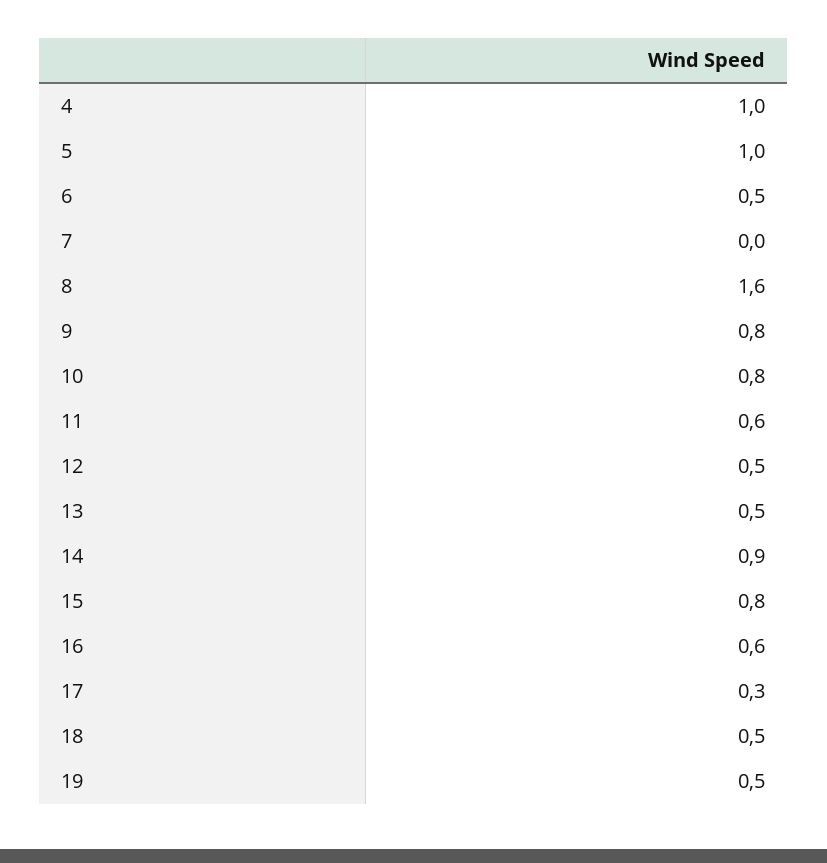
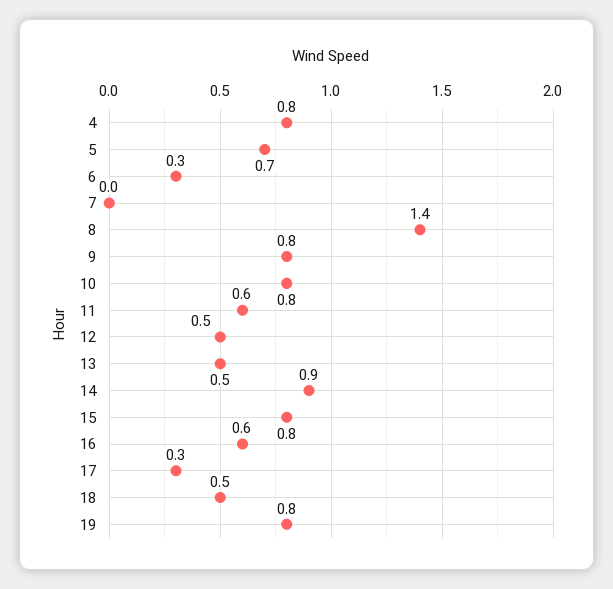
  {
-   "4": 1,
+   "4": 0.8,
-   "5": 1,
+   "5": 0.7,
-   "6": 0.5,
+   "6": 0.3,
    "7": 0,
-   "8": 1.6,
+   "8": 1.4,
    "9": 0.8,
    "10": 0.8,
    "11": 0.6,
    "12": 0.5,
    "13": 0.5,
    "14": 0.9,
    "15": 0.8,
    "16": 0.6,
    "17": 0.3,
    "18": 0.5,
-   "19": 0.5
+   "19": 0.8
  }

